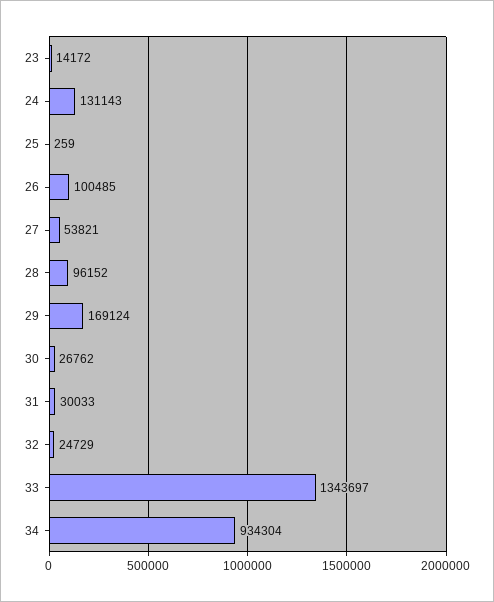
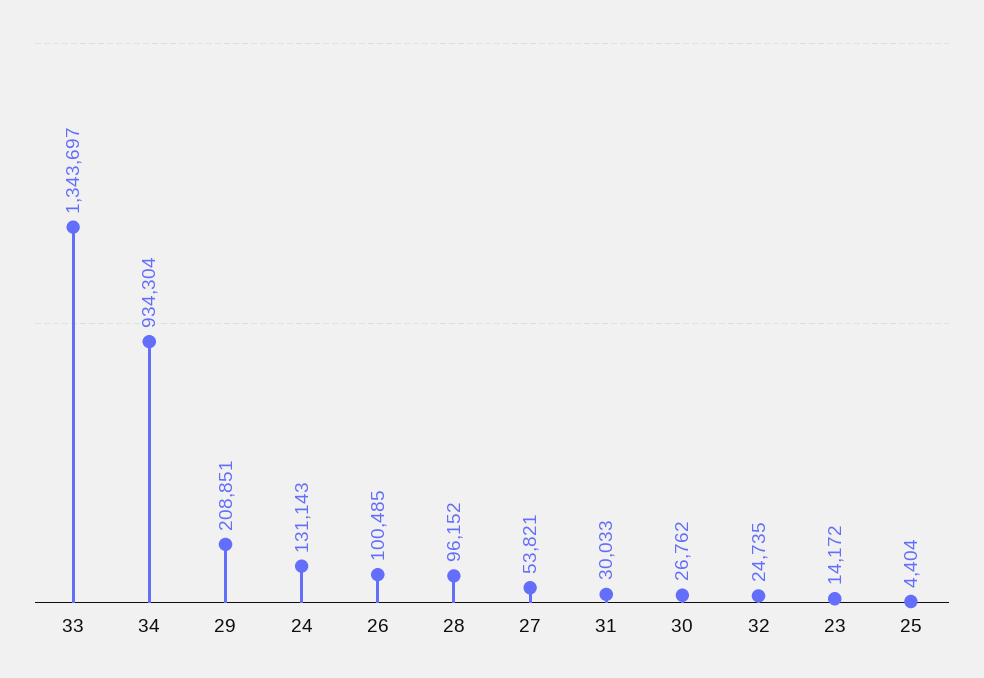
  {
    "23": 14172,
    "24": 131143,
-   "25": 259,
+   "25": 4404,
    "26": 100485,
    "27": 53821,
    "28": 96152,
-   "29": 169124,
+   "29": 208851,
    "30": 26762,
    "31": 30033,
-   "32": 24729,
+   "32": 24735,
    "33": 1343697,
    "34": 934304
  }

